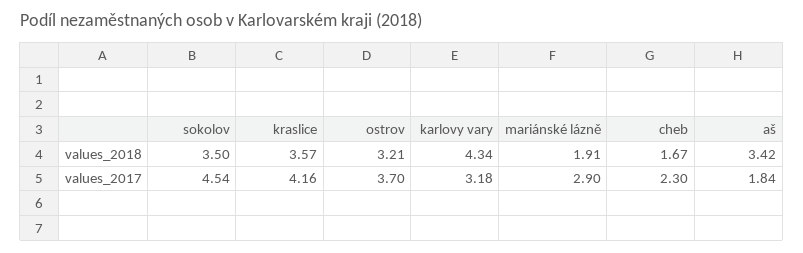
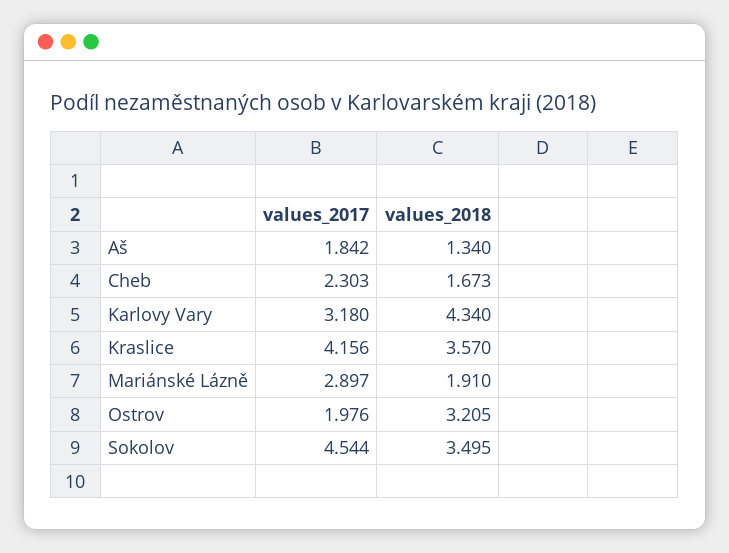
  {
    "sokolov": {
      "values_2018": 3.495,
      "values_2017": 4.544
    },
    "kraslice": {
      "values_2018": 3.57,
      "values_2017": 4.156
    },
    "ostrov": {
      "values_2018": 3.205,
-     "values_2017": 3.7
+     "values_2017": 1.976
    },
    "karlovy vary": {
      "values_2018": 4.34,
      "values_2017": 3.18
    },
    "mariánské lázně": {
      "values_2018": 1.91,
      "values_2017": 2.897
    },
    "cheb": {
      "values_2018": 1.673,
      "values_2017": 2.303
    },
    "aš": {
-     "values_2018": 3.42,
+     "values_2018": 1.34,
      "values_2017": 1.842
    }
  }

